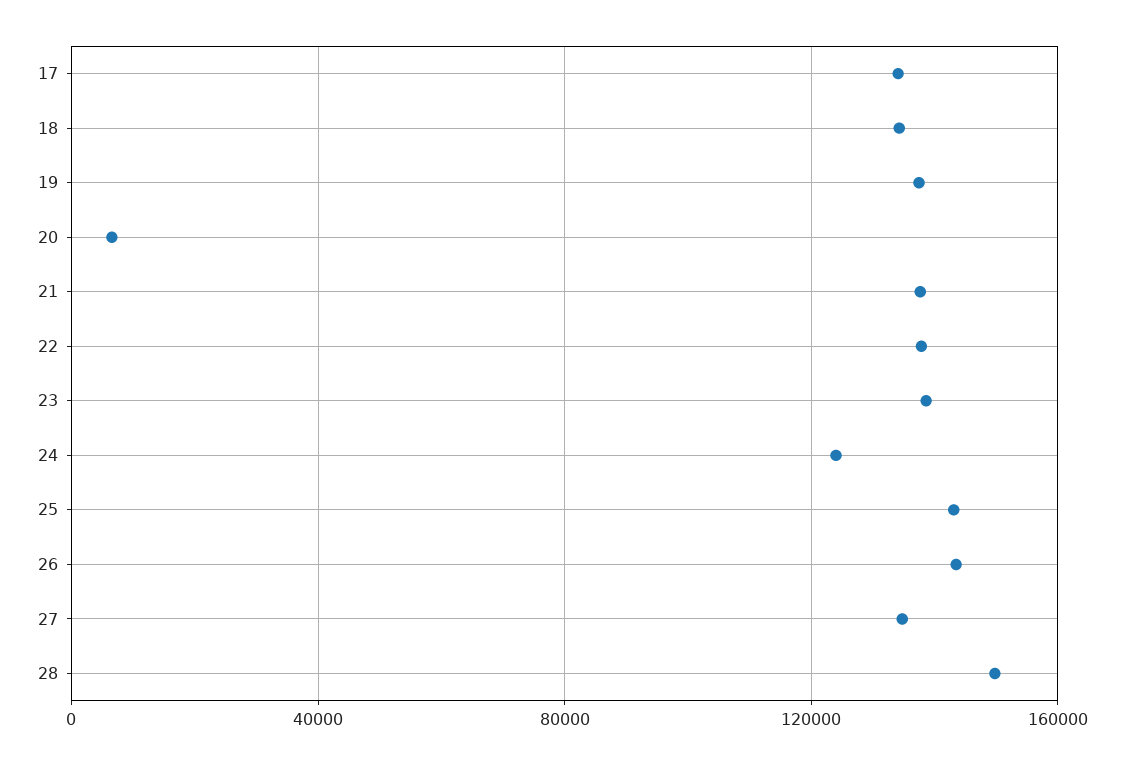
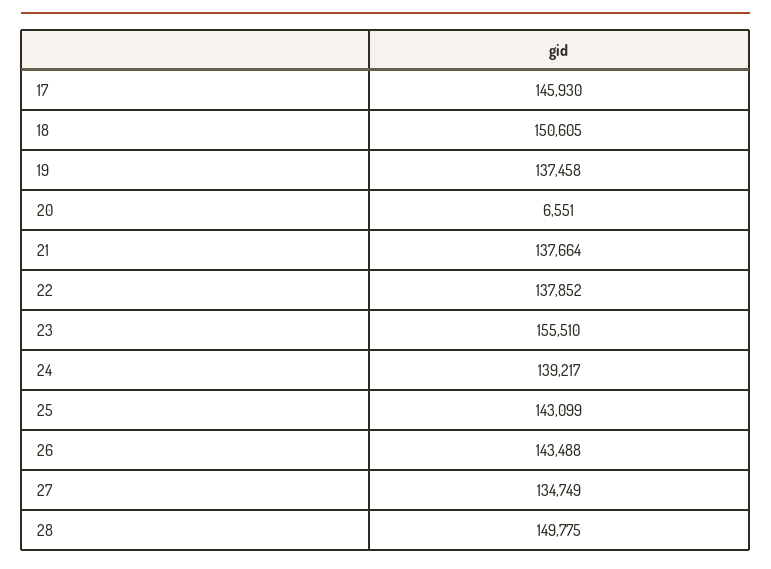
  {
-   "17": 135000,
+   "17": 145930,
-   "18": 135000,
+   "18": 150605,
    "19": 137458,
    "20": 6551,
    "21": 137664,
    "22": 137852,
-   "23": 140000,
+   "23": 155510,
-   "24": 125000,
+   "24": 139217,
    "25": 143099,
    "26": 143488,
    "27": 134749,
    "28": 149775
  }

